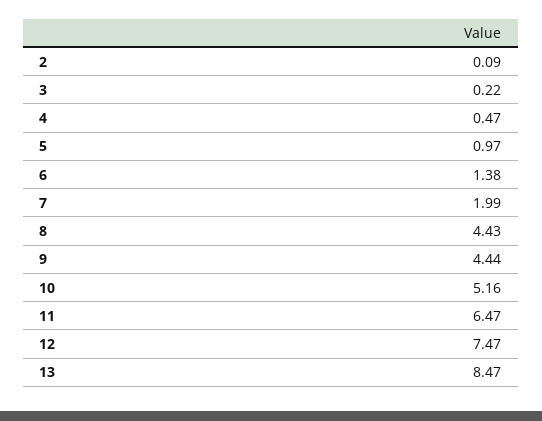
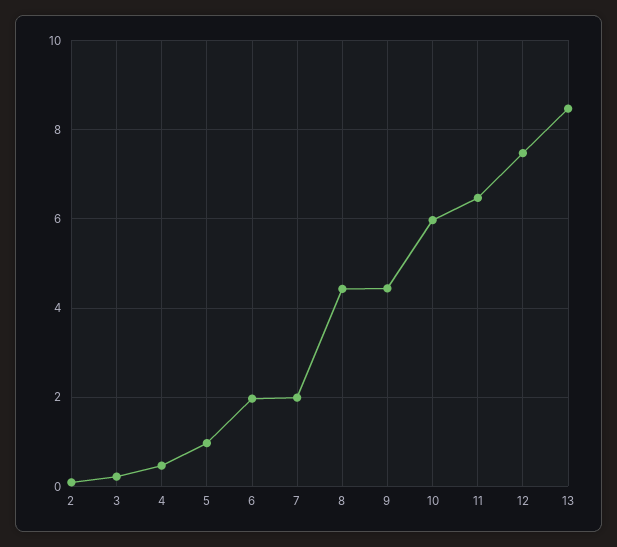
  {
    "2": 0.09,
    "3": 0.22,
    "4": 0.47,
    "5": 0.97,
-   "6": 1.38,
+   "6": 2,
    "7": 1.99,
    "8": 4.43,
    "9": 4.44,
-   "10": 5.16,
+   "10": 6,
    "11": 6.47,
    "12": 7.47,
    "13": 8.47
  }

